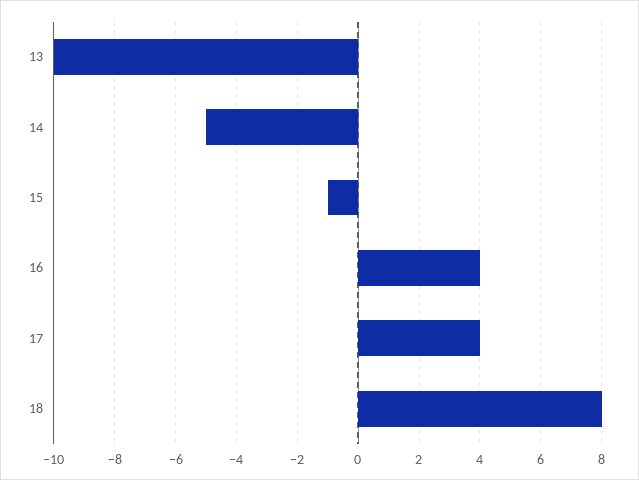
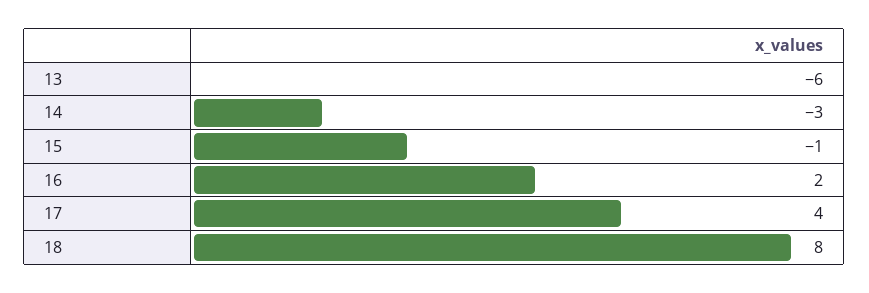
  {
-   "13": -10,
+   "13": -6,
-   "14": -5,
+   "14": -3,
    "15": -1,
-   "16": 4,
+   "16": 2,
    "17": 4,
    "18": 8
  }

